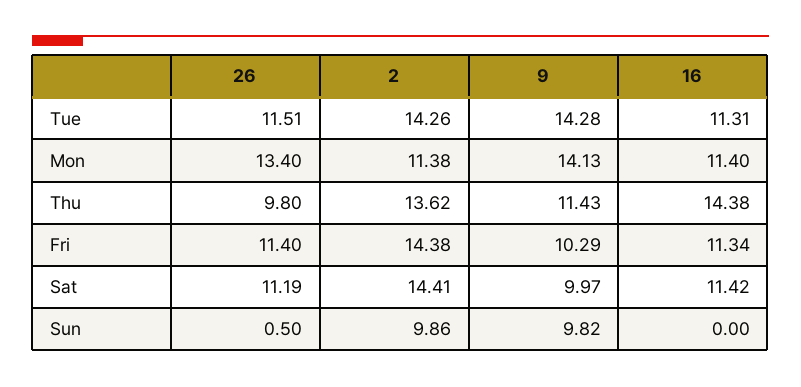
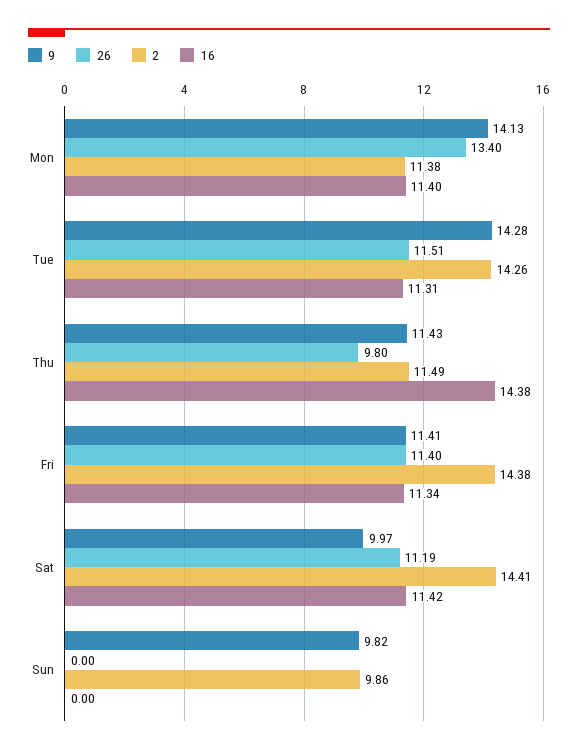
  {
    "26": {
      "Tue": 11.51,
      "Mon": 13.4,
      "Thu": 9.8,
      "Fri": 11.4,
      "Sat": 11.19,
-     "Sun": 0.5
+     "Sun": 0
    },
    "2": {
      "Tue": 14.26,
      "Mon": 11.38,
-     "Thu": 13.62,
+     "Thu": 11.49,
      "Fri": 14.38,
      "Sat": 14.41,
      "Sun": 9.86
    },
    "9": {
      "Tue": 14.28,
      "Mon": 14.13,
      "Thu": 11.43,
-     "Fri": 10.29,
+     "Fri": 11.41,
      "Sat": 9.97,
      "Sun": 9.82
    },
    "16": {
      "Tue": 11.31,
      "Mon": 11.4,
      "Thu": 14.38,
      "Fri": 11.34,
      "Sat": 11.42,
      "Sun": 0
    }
  }

